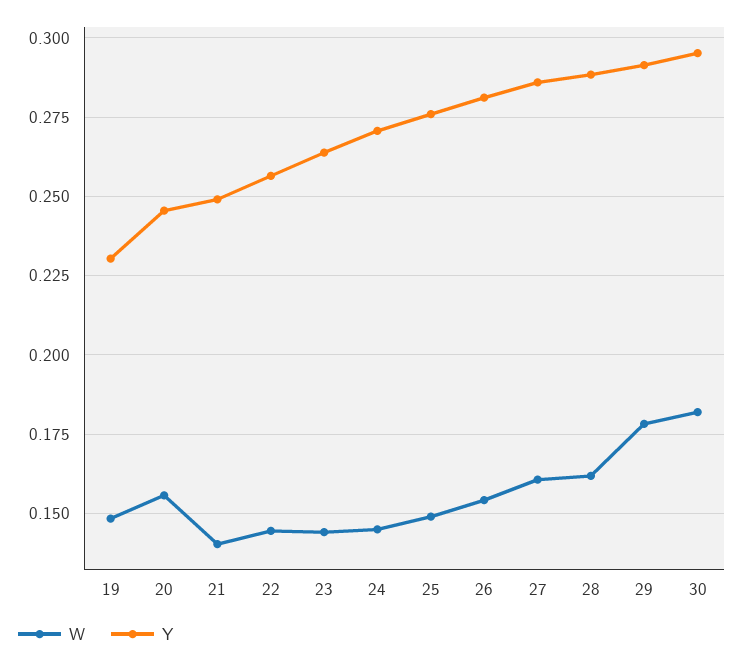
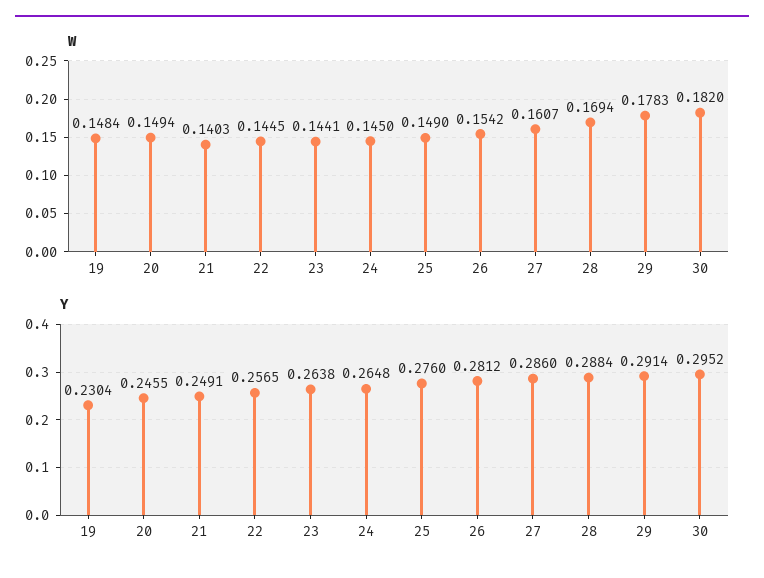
  {
    "W": {
      "19": 0.1484,
-     "20": 0.155,
+     "20": 0.1494,
      "21": 0.1403,
      "22": 0.1445,
      "23": 0.1441,
      "24": 0.145,
      "25": 0.149,
      "26": 0.1542,
      "27": 0.1607,
-     "28": 0.1625,
+     "28": 0.1694,
      "29": 0.1783,
      "30": 0.182
    },
    "Y": {
      "19": 0.2304,
      "20": 0.2455,
      "21": 0.2491,
      "22": 0.2565,
      "23": 0.2638,
-     "24": 0.27,
+     "24": 0.2648,
      "25": 0.276,
      "26": 0.2812,
      "27": 0.286,
      "28": 0.2884,
      "29": 0.2914,
      "30": 0.2952
    }
  }

